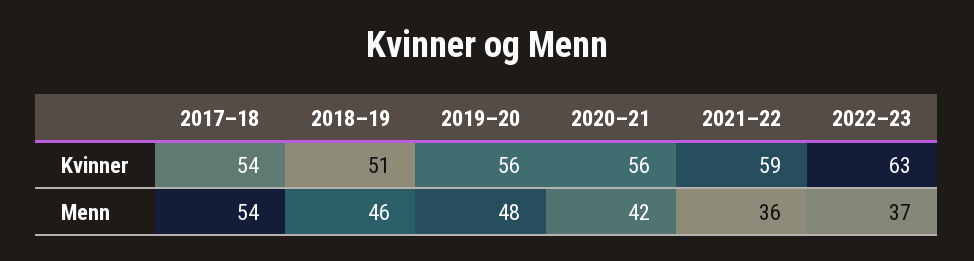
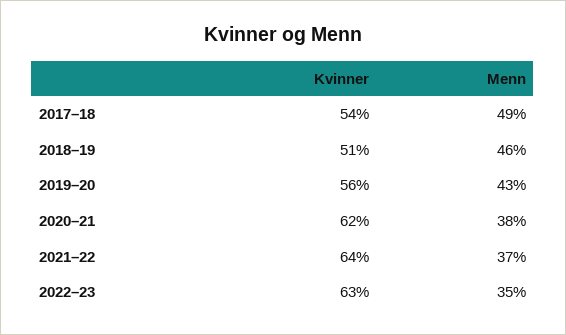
  {
    "2017–18": {
      "Kvinner": 54,
-     "Menn": 54
+     "Menn": 49
    },
    "2018–19": {
      "Kvinner": 51,
      "Menn": 46
    },
    "2019–20": {
      "Kvinner": 56,
-     "Menn": 48
+     "Menn": 43
    },
    "2020–21": {
-     "Kvinner": 56,
+     "Kvinner": 62,
-     "Menn": 42
+     "Menn": 38
    },
    "2021–22": {
-     "Kvinner": 59,
+     "Kvinner": 64,
-     "Menn": 36
+     "Menn": 37
    },
    "2022–23": {
      "Kvinner": 63,
-     "Menn": 37
+     "Menn": 35
    }
  }

